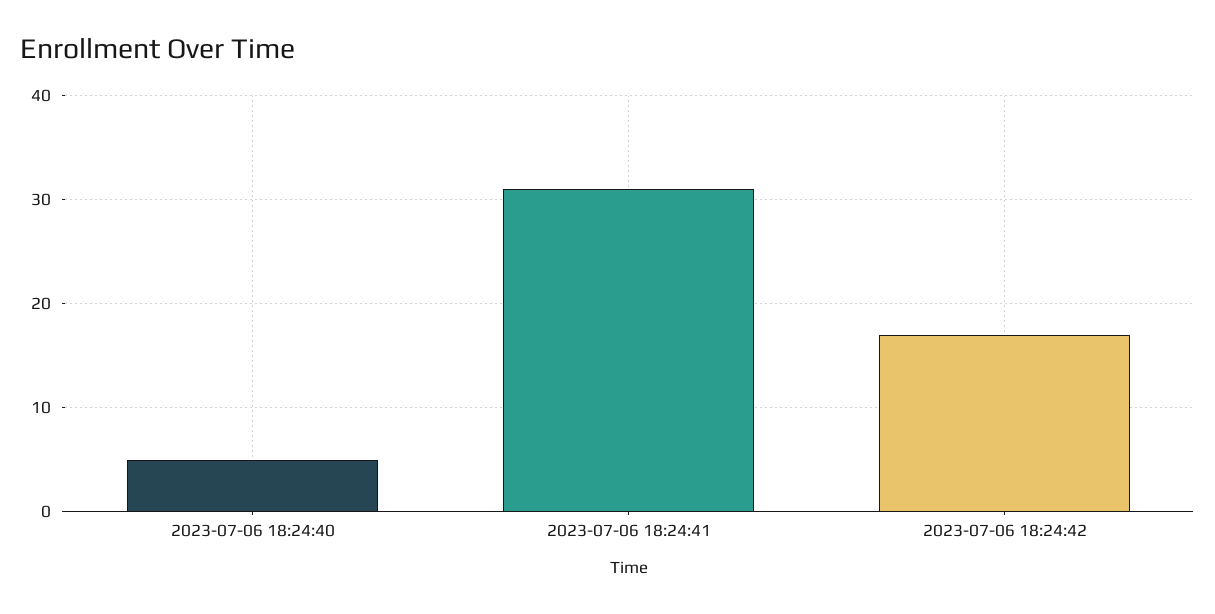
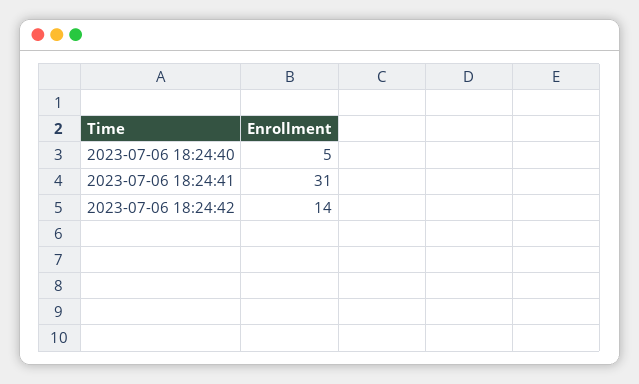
  {
    "2023-07-06 18:24:40": 5,
    "2023-07-06 18:24:41": 31,
-   "2023-07-06 18:24:42": 17
+   "2023-07-06 18:24:42": 14
  }

